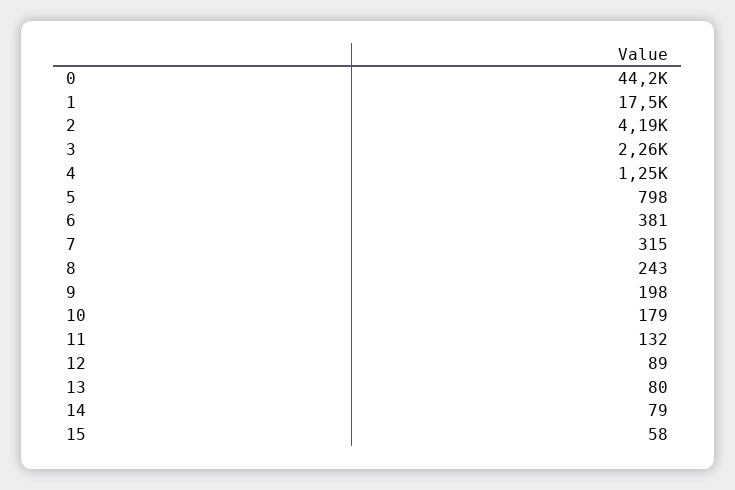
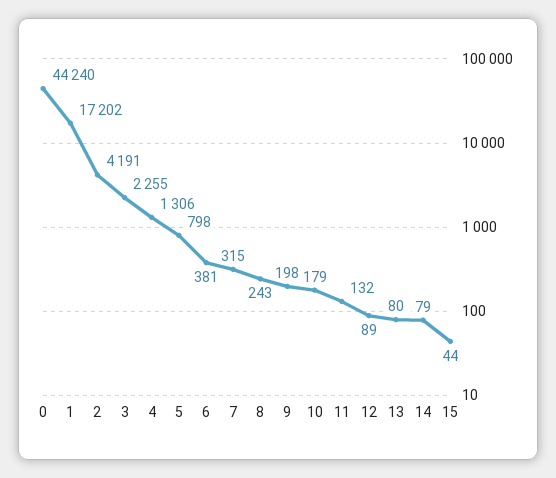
  {
    "0": 44240,
-   "1": 17500,
+   "1": 17202,
    "2": 4191,
    "3": 2255,
-   "4": 1250,
+   "4": 1306,
    "5": 798,
    "6": 381,
    "7": 315,
    "8": 243,
    "9": 198,
    "10": 179,
    "11": 132,
    "12": 89,
    "13": 80,
    "14": 79,
-   "15": 58
+   "15": 44
  }

